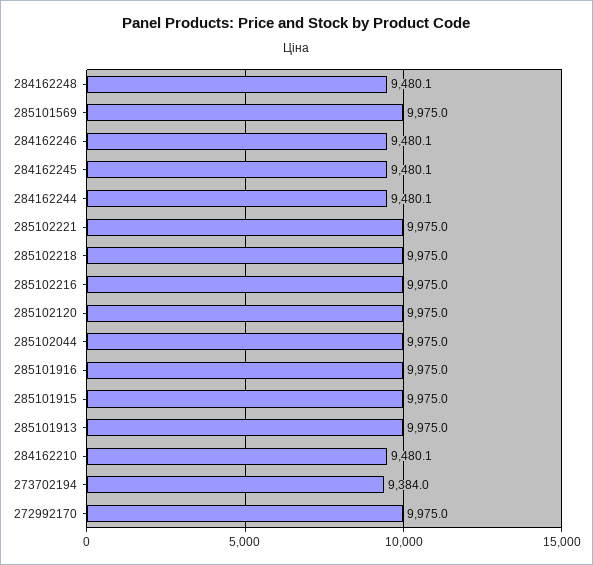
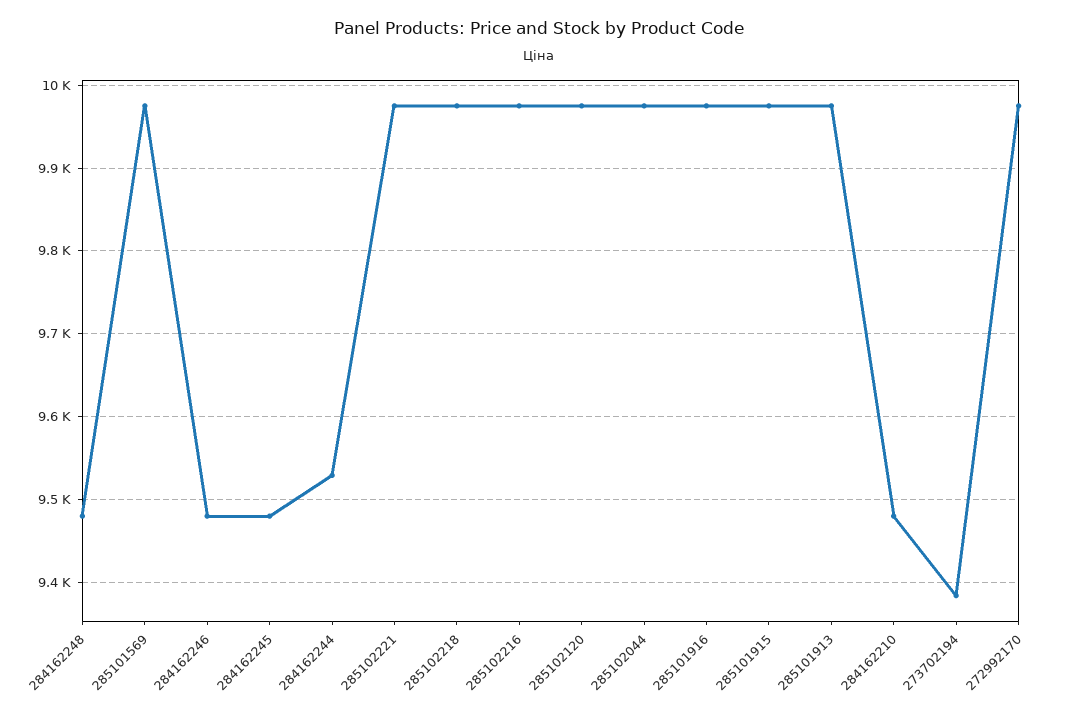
  {
    "284162248": 9480.1,
    "285101569": 9975,
    "284162246": 9480.1,
    "284162245": 9480.1,
-   "284162244": 9480.1,
+   "284162244": 9530,
    "285102221": 9975,
    "285102218": 9975,
    "285102216": 9975,
    "285102120": 9975,
    "285102044": 9975,
    "285101916": 9975,
    "285101915": 9975,
    "285101913": 9975,
    "284162210": 9480.1,
    "273702194": 9384,
    "272992170": 9975
  }

